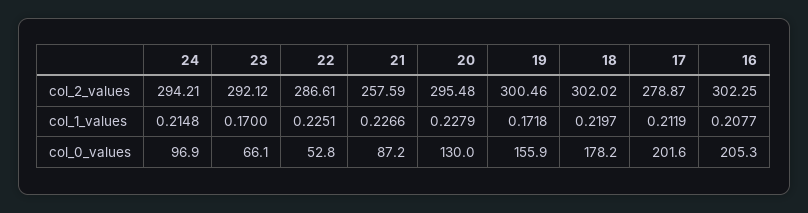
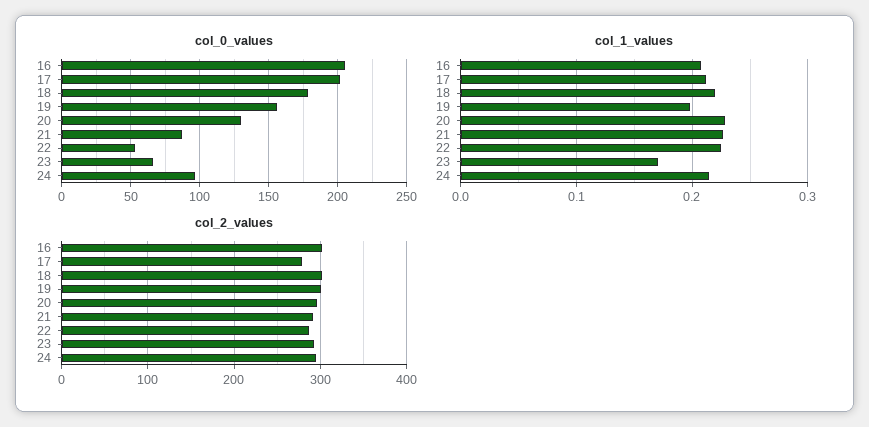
  {
    "col_2_values": {
      "24": 294.21,
      "23": 292.12,
      "22": 286.61,
-     "21": 257.59,
+     "21": 290,
      "20": 295.48,
      "19": 300.46,
      "18": 302.02,
      "17": 278.87,
      "16": 302.25
    },
    "col_1_values": {
      "24": 0.2148,
      "23": 0.17,
      "22": 0.2251,
      "21": 0.2266,
      "20": 0.2279,
-     "19": 0.1718,
+     "19": 0.2,
      "18": 0.2197,
      "17": 0.2119,
      "16": 0.2077
    },
    "col_0_values": {
      "24": 96.9,
      "23": 66.1,
      "22": 52.8,
      "21": 87.2,
      "20": 130,
      "19": 155.9,
      "18": 178.2,
      "17": 201.6,
      "16": 205.3
    }
  }

